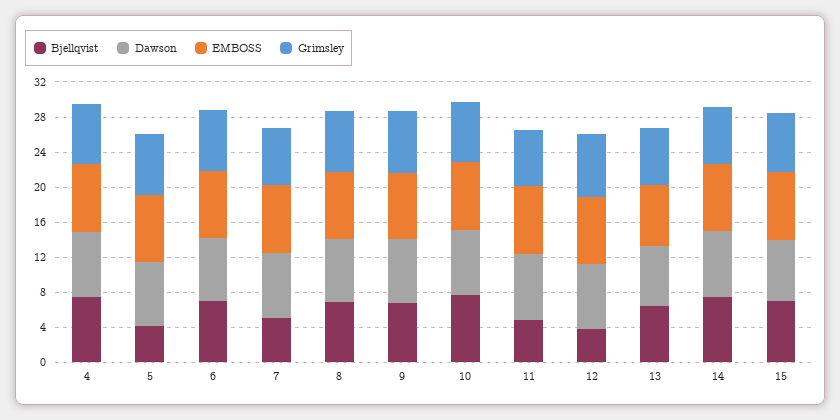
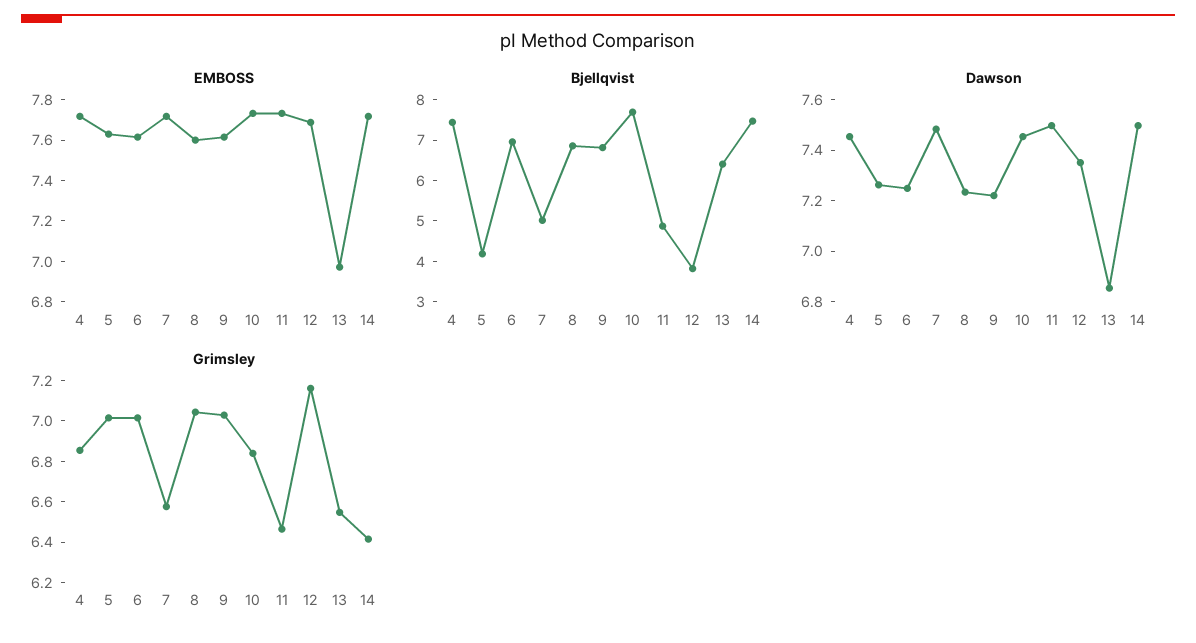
  {
    "Bjellqvist": {
      "4": 7.4,
      "5": 4.2,
      "6": 7,
      "7": 5,
      "8": 6.8,
      "9": 6.8,
      "10": 7.6,
      "11": 4.8,
      "12": 3.8,
      "13": 6.4,
-     "14": 7.4,
+     "14": 7.4
-     "15": 7
    },
    "Dawson": {
      "4": 7.45,
      "5": 7.25,
      "6": 7.25,
      "7": 7.5,
      "8": 7.25,
      "9": 7.2,
      "10": 7.45,
      "11": 7.5,
      "12": 7.35,
      "13": 6.85,
-     "14": 7.5,
+     "14": 7.5
-     "15": 7
    },
    "EMBOSS": {
      "4": 7.7,
      "5": 7.65,
      "6": 7.6,
      "7": 7.7,
      "8": 7.6,
      "9": 7.6,
      "10": 7.75,
      "11": 7.75,
      "12": 7.7,
      "13": 6.95,
-     "14": 7.7,
+     "14": 7.7
-     "15": 8
    },
    "Grimsley": {
      "4": 6.85,
      "5": 7,
      "6": 7,
      "7": 6.6,
      "8": 7.05,
      "9": 7.05,
      "10": 6.85,
      "11": 6.45,
      "12": 7.15,
      "13": 6.55,
-     "14": 6.4,
+     "14": 6.4
-     "15": 7
    }
  }

